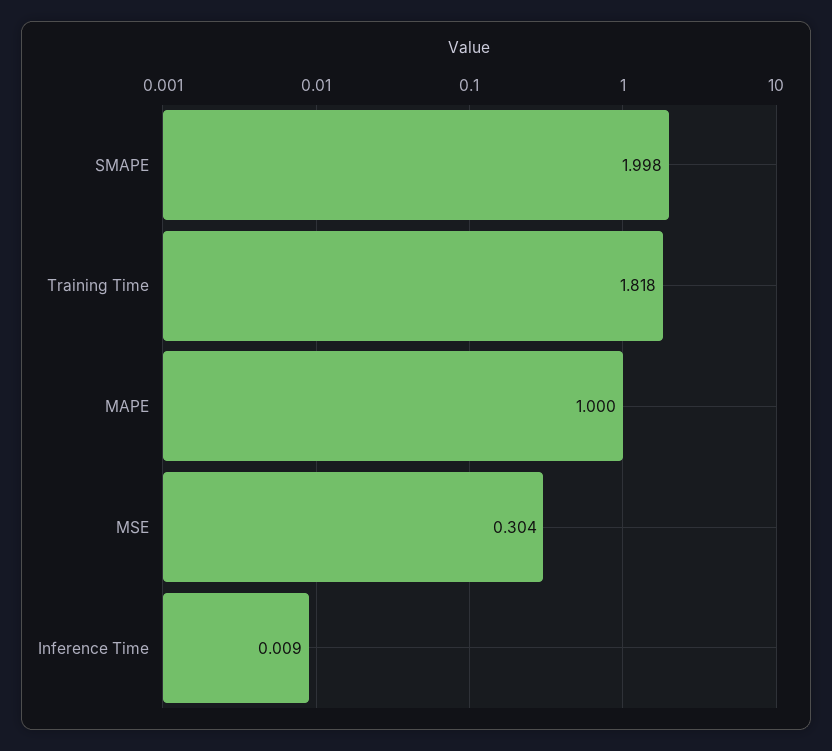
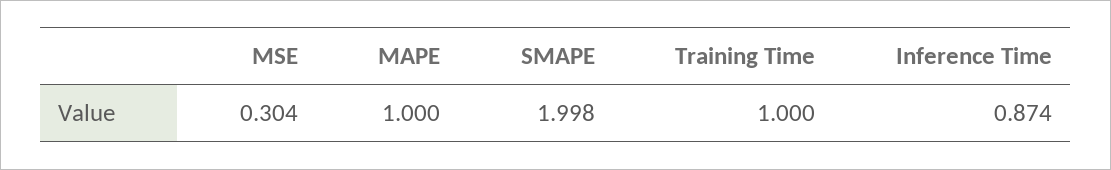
  {
    "SMAPE": 1.998,
-   "Training Time": 1.818,
+   "Training Time": 1,
    "MAPE": 1,
    "MSE": 0.304,
-   "Inference Time": 0.009
+   "Inference Time": 0.874
  }

